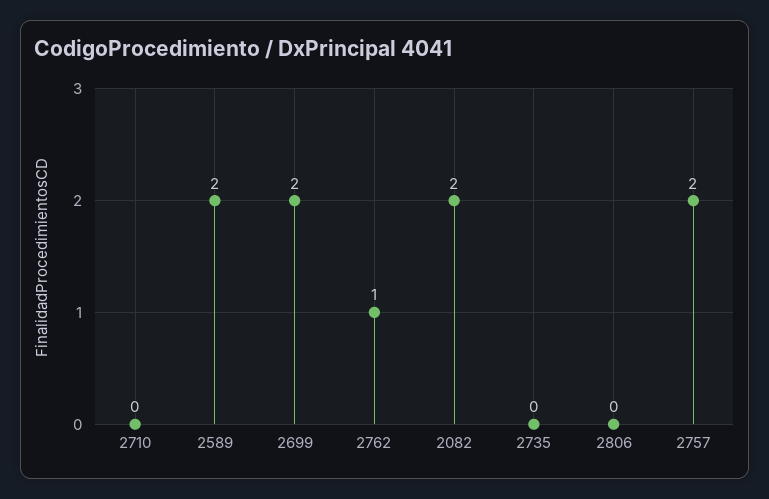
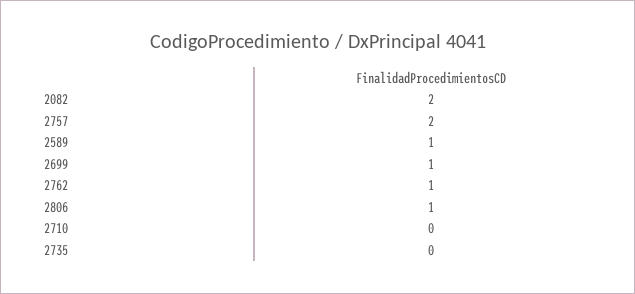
  {
    "2710": 0,
-   "2589": 2,
+   "2589": 1,
-   "2699": 2,
+   "2699": 1,
    "2762": 1,
    "2082": 2,
    "2735": 0,
-   "2806": 0,
+   "2806": 1,
    "2757": 2
  }

